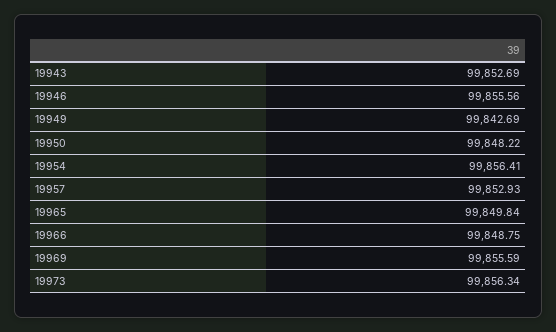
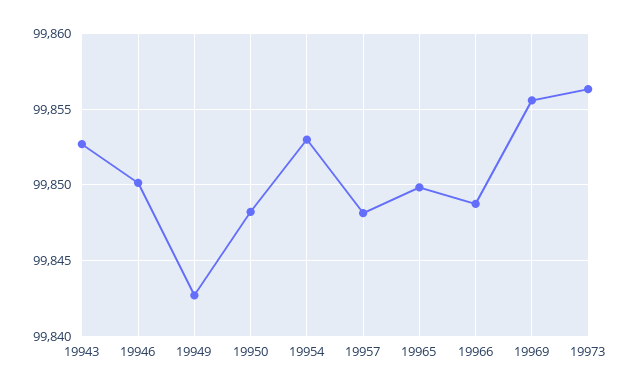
  {
    "19943": 99852.69,
-   "19946": 99855.56,
+   "19946": 99850,
    "19949": 99842.69,
    "19950": 99848.22,
-   "19954": 99856.41,
+   "19954": 99853,
-   "19957": 99852.93,
+   "19957": 99848,
    "19965": 99849.84,
    "19966": 99848.75,
    "19969": 99855.59,
    "19973": 99856.34
  }

